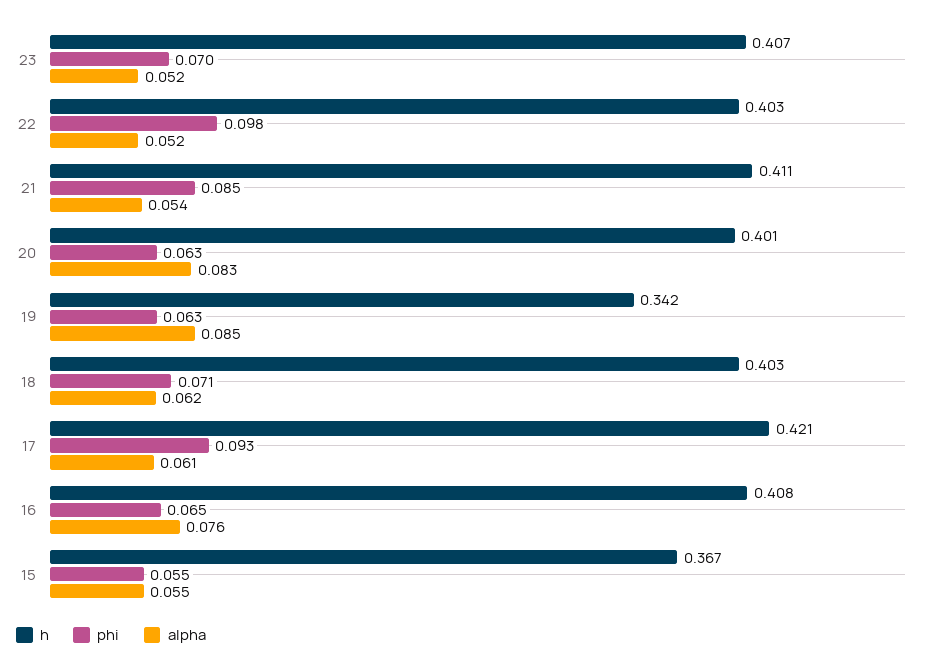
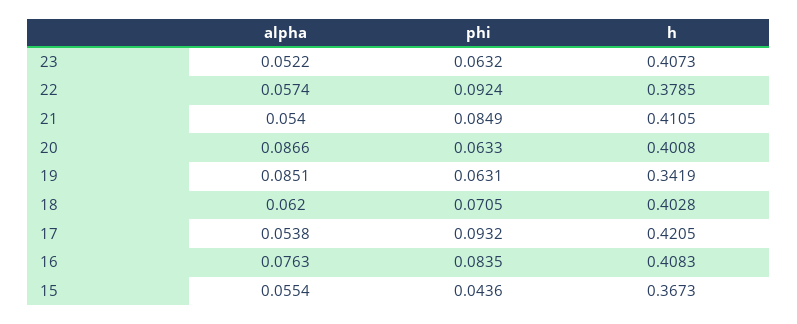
  {
    "h": {
      "23": 0.4073,
-     "22": 0.403,
+     "22": 0.3785,
      "21": 0.4105,
      "20": 0.4008,
      "19": 0.3419,
      "18": 0.4028,
      "17": 0.4205,
      "16": 0.4083,
      "15": 0.3673
    },
    "phi": {
-     "23": 0.07,
+     "23": 0.0632,
-     "22": 0.098,
+     "22": 0.0924,
      "21": 0.0849,
      "20": 0.0633,
      "19": 0.0631,
      "18": 0.0705,
      "17": 0.0932,
-     "16": 0.065,
+     "16": 0.0835,
-     "15": 0.055
+     "15": 0.0436
    },
    "alpha": {
      "23": 0.0522,
-     "22": 0.052,
+     "22": 0.0574,
      "21": 0.054,
-     "20": 0.083,
+     "20": 0.0866,
      "19": 0.0851,
      "18": 0.062,
-     "17": 0.061,
+     "17": 0.0538,
      "16": 0.0763,
      "15": 0.0554
    }
  }

